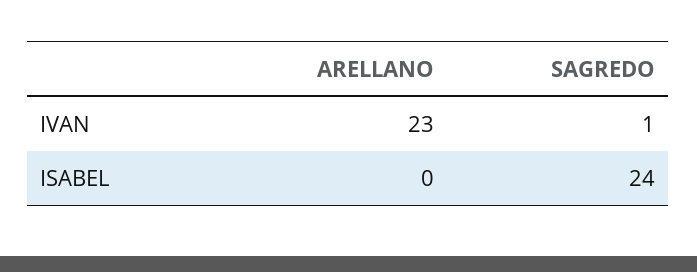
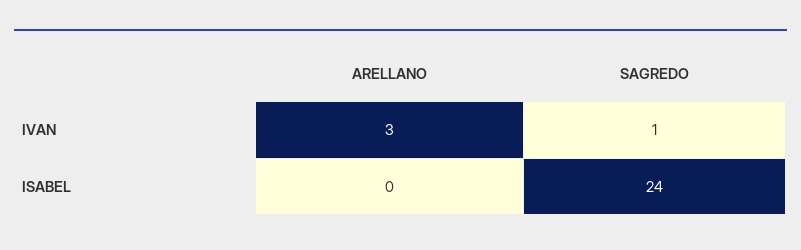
  {
    "ARELLANO": {
-     "IVAN": 23,
+     "IVAN": 3,
      "ISABEL": 0
    },
    "SAGREDO": {
      "IVAN": 1,
      "ISABEL": 24
    }
  }

